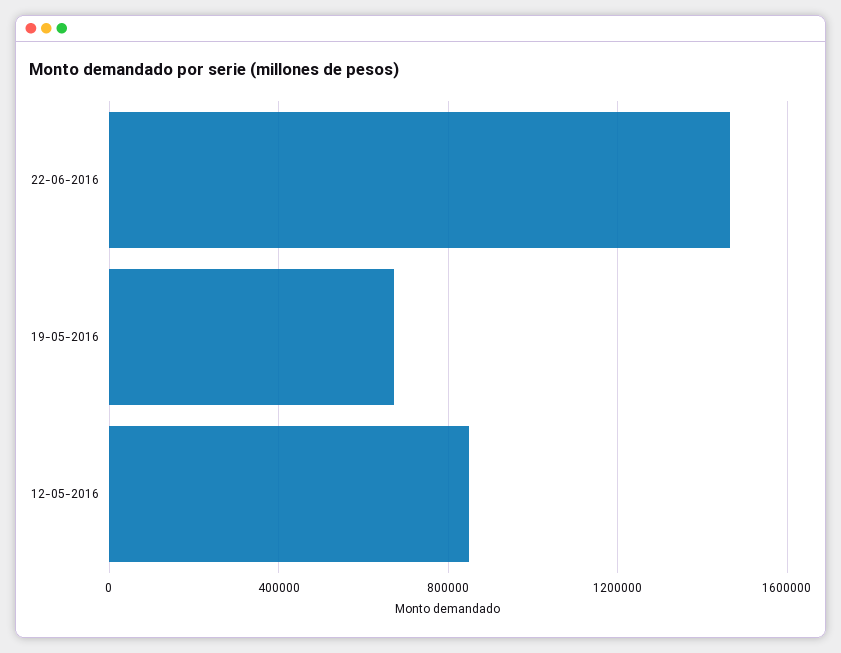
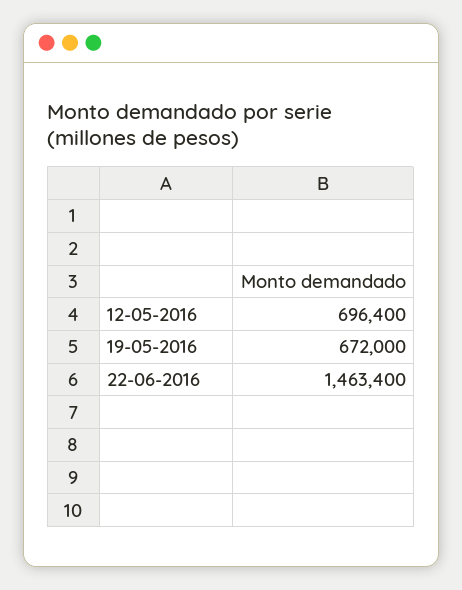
  {
    "22-06-2016": 1463400,
    "19-05-2016": 672000,
-   "12-05-2016": 850000
+   "12-05-2016": 696400
  }

